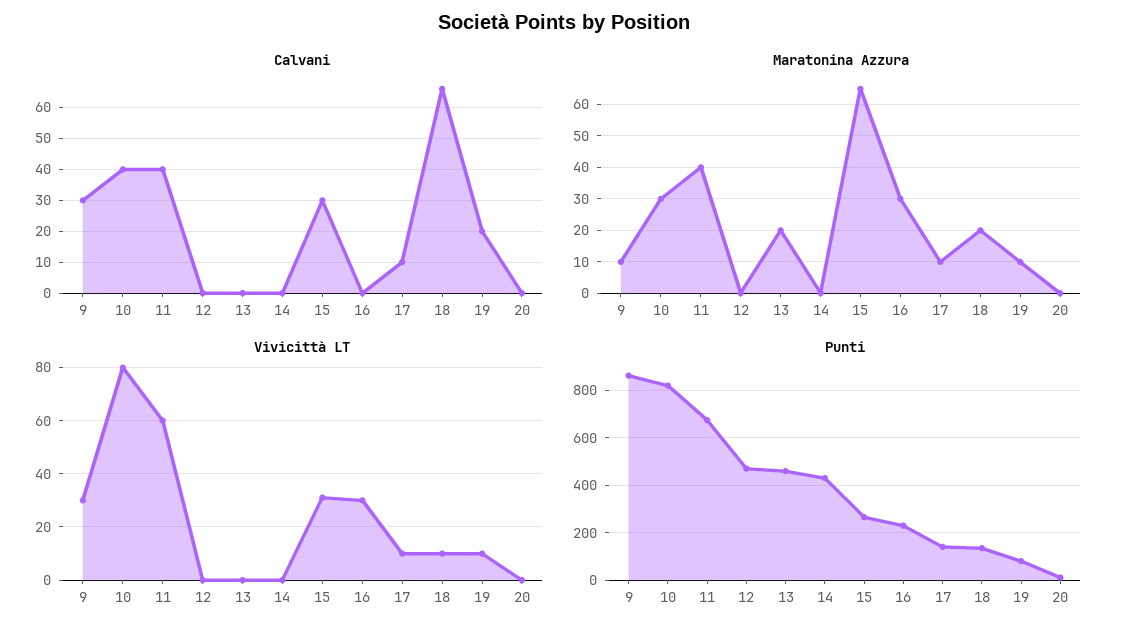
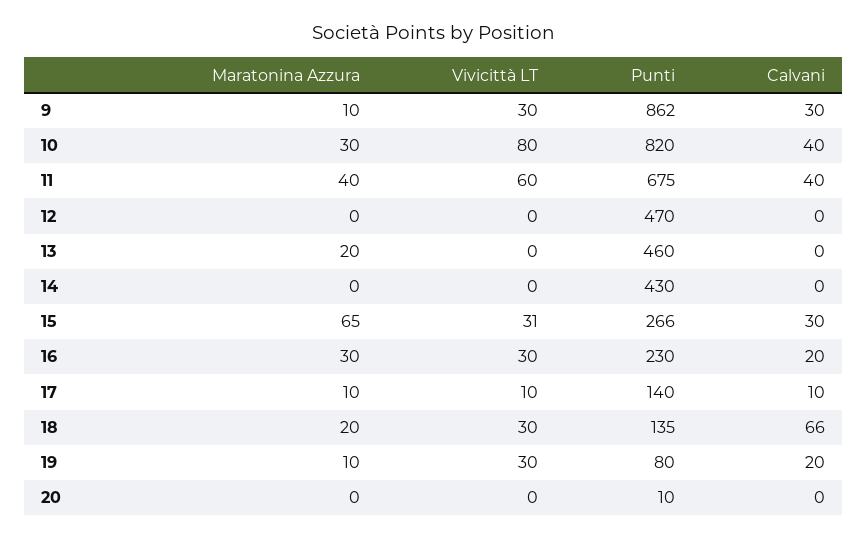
  {
    "Calvani": {
      "9": 30,
      "10": 40,
      "11": 40,
      "12": 0,
      "13": 0,
      "14": 0,
      "15": 30,
-     "16": 0,
+     "16": 20,
      "17": 10,
      "18": 66,
      "19": 20,
      "20": 0
    },
    "Maratonina Azzura": {
      "9": 10,
      "10": 30,
      "11": 40,
      "12": 0,
      "13": 20,
      "14": 0,
      "15": 65,
      "16": 30,
      "17": 10,
      "18": 20,
      "19": 10,
      "20": 0
    },
    "Vivicittà LT": {
      "9": 30,
      "10": 80,
      "11": 60,
      "12": 0,
      "13": 0,
      "14": 0,
      "15": 31,
      "16": 30,
      "17": 10,
-     "18": 10,
+     "18": 30,
-     "19": 10,
+     "19": 30,
      "20": 0
    },
    "Punti": {
      "9": 862,
      "10": 820,
      "11": 675,
      "12": 470,
      "13": 460,
      "14": 430,
      "15": 266,
      "16": 230,
      "17": 140,
      "18": 135,
      "19": 80,
      "20": 10
    }
  }

